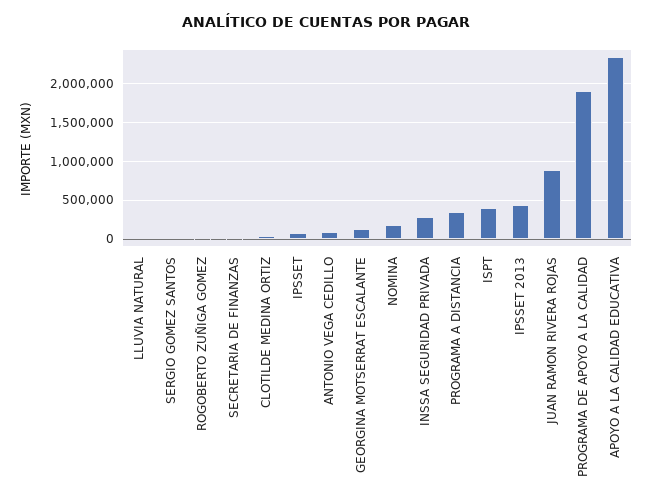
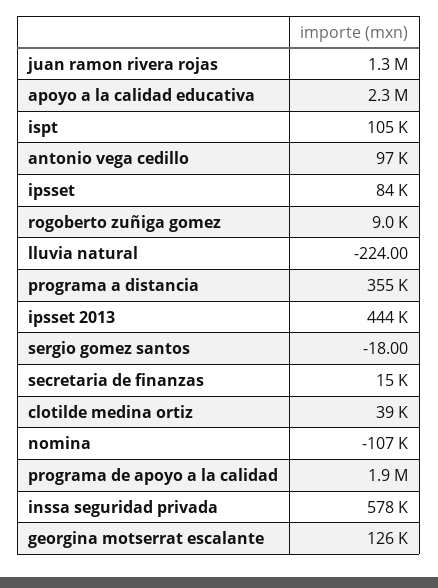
  {
    "LLUVIA NATURAL": -224,
    "SERGIO GOMEZ SANTOS": -18,
    "ROGOBERTO ZUÑIGA GOMEZ": 9000,
    "SECRETARIA DE FINANZAS": 15000,
    "CLOTILDE MEDINA ORTIZ": 39000,
    "IPSSET": 84000,
    "ANTONIO VEGA CEDILLO": 97000,
    "GEORGINA MOTSERRAT ESCALANTE": 126000,
-   "NOMINA": 200000,
+   "NOMINA": -107000,
-   "INSSA SEGURIDAD PRIVADA": 300000,
+   "INSSA SEGURIDAD PRIVADA": 578000,
    "PROGRAMA A DISTANCIA": 355000,
-   "ISPT": 400000,
+   "ISPT": 105000,
    "IPSSET 2013": 444000,
-   "JUAN RAMON RIVERA ROJAS": 900000,
+   "JUAN RAMON RIVERA ROJAS": 1300000,
    "PROGRAMA DE APOYO A LA CALIDAD": 1900000,
    "APOYO A LA CALIDAD EDUCATIVA": 2300000
  }

